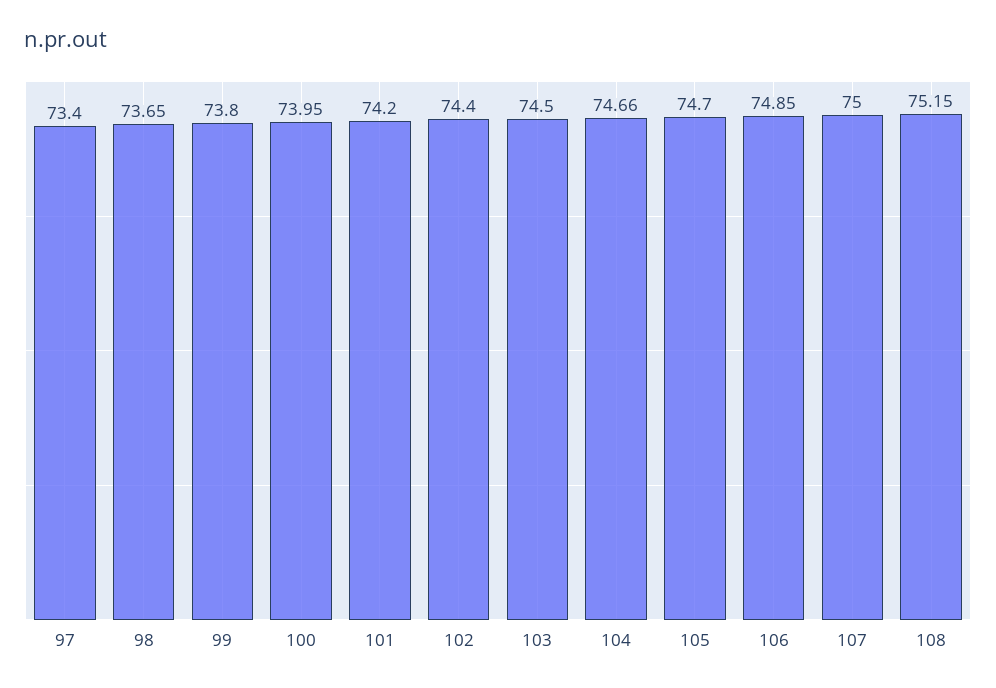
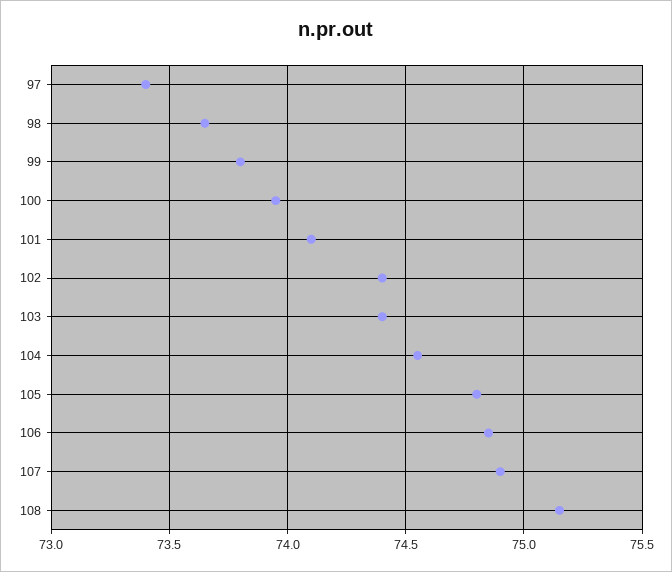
  {
    "97": 73.4,
    "98": 73.65,
    "99": 73.8,
    "100": 73.95,
-   "101": 74.2,
+   "101": 74.1,
    "102": 74.4,
-   "103": 74.5,
+   "103": 74.4,
-   "104": 74.66,
+   "104": 74.55,
-   "105": 74.7,
+   "105": 74.8,
    "106": 74.85,
-   "107": 75,
+   "107": 74.9,
    "108": 75.15
  }

